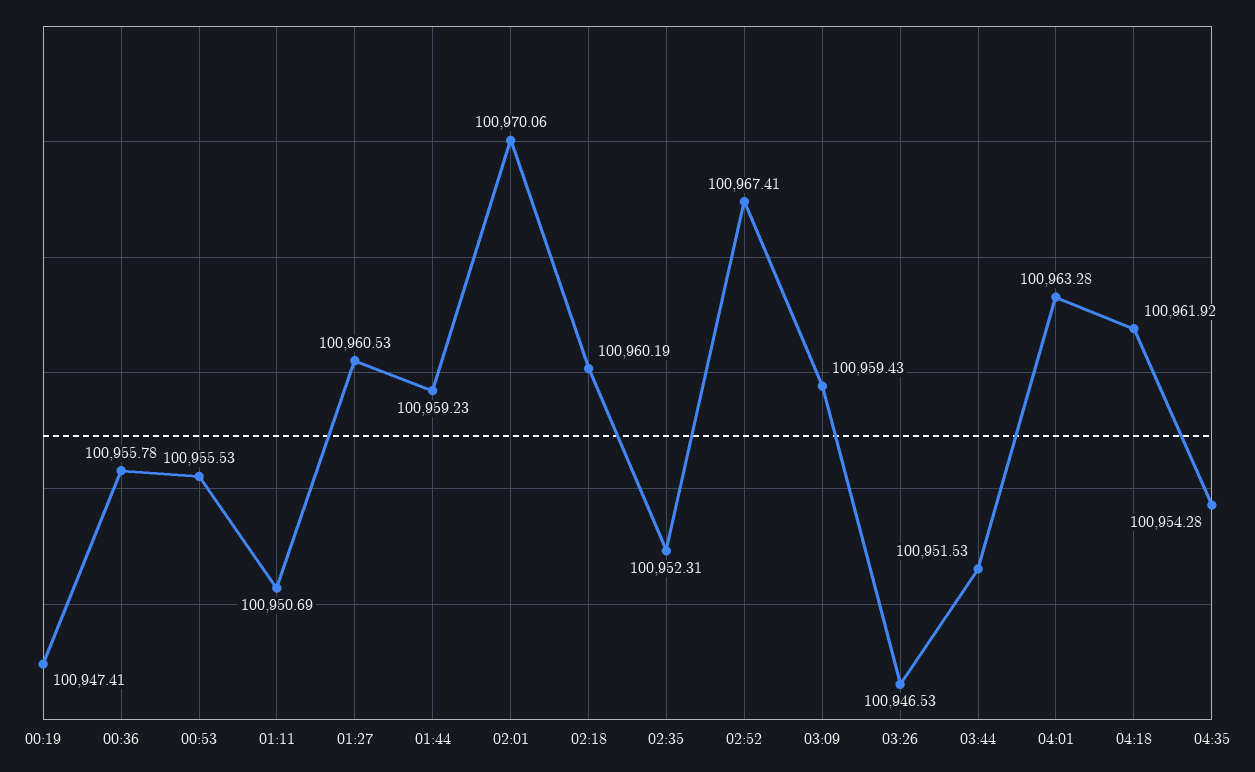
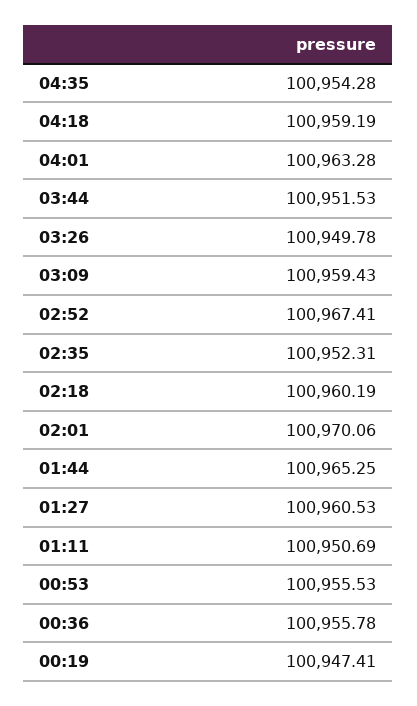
  {
    "00:19": 100947.41,
    "00:36": 100955.78,
    "00:53": 100955.53,
    "01:11": 100950.69,
    "01:27": 100960.53,
-   "01:44": 100959.23,
+   "01:44": 100965.25,
    "02:01": 100970.06,
    "02:18": 100960.19,
    "02:35": 100952.31,
    "02:52": 100967.41,
    "03:09": 100959.43,
-   "03:26": 100946.53,
+   "03:26": 100949.78,
    "03:44": 100951.53,
    "04:01": 100963.28,
-   "04:18": 100961.92,
+   "04:18": 100959.19,
    "04:35": 100954.28
  }

